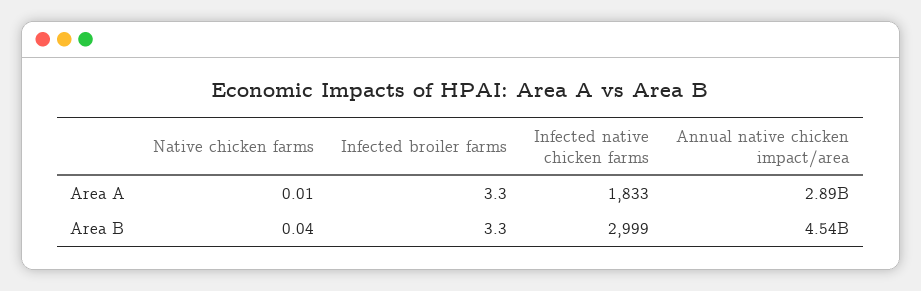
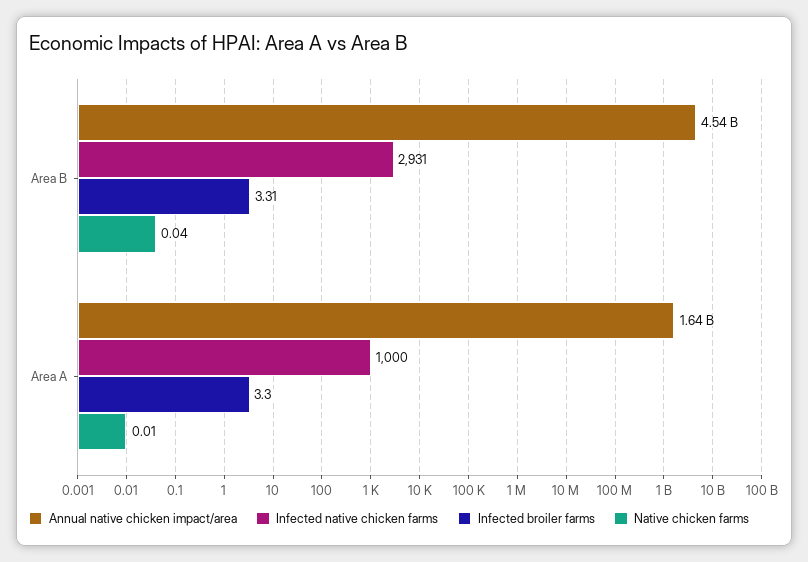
  {
    "Native chicken farms": {
      "Area A": 0.01,
      "Area B": 0.04
    },
    "Infected broiler farms": {
      "Area A": 3.3,
-     "Area B": 3.3
+     "Area B": 3.31
    },
    "Infected native chicken farms": {
-     "Area A": 1833,
+     "Area A": 1000,
-     "Area B": 2999
+     "Area B": 2931
    },
    "Annual native chicken impact/area": {
-     "Area A": 2890000000,
+     "Area A": 1640000000,
      "Area B": 4540000000
    }
  }

